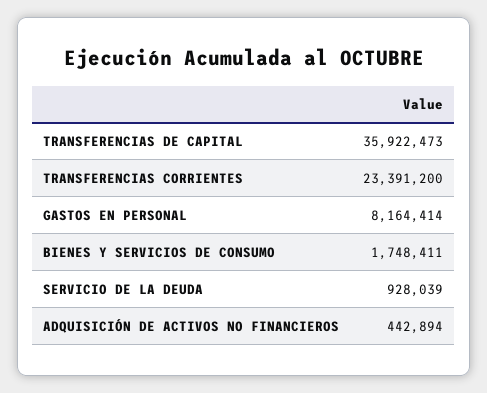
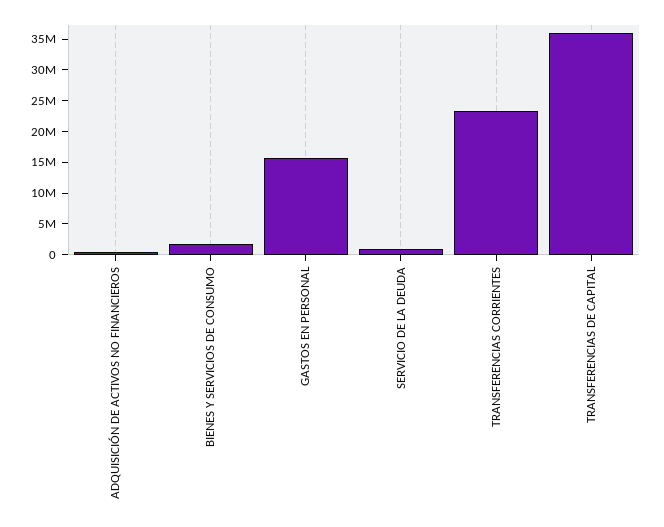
  {
    "TRANSFERENCIAS DE CAPITAL": 35922473,
    "TRANSFERENCIAS CORRIENTES": 23391200,
-   "GASTOS EN PERSONAL": 8164414,
+   "GASTOS EN PERSONAL": 15000000,
    "BIENES Y SERVICIOS DE CONSUMO": 1748411,
    "SERVICIO DE LA DEUDA": 928039,
    "ADQUISICIÓN DE ACTIVOS NO FINANCIEROS": 442894
  }

